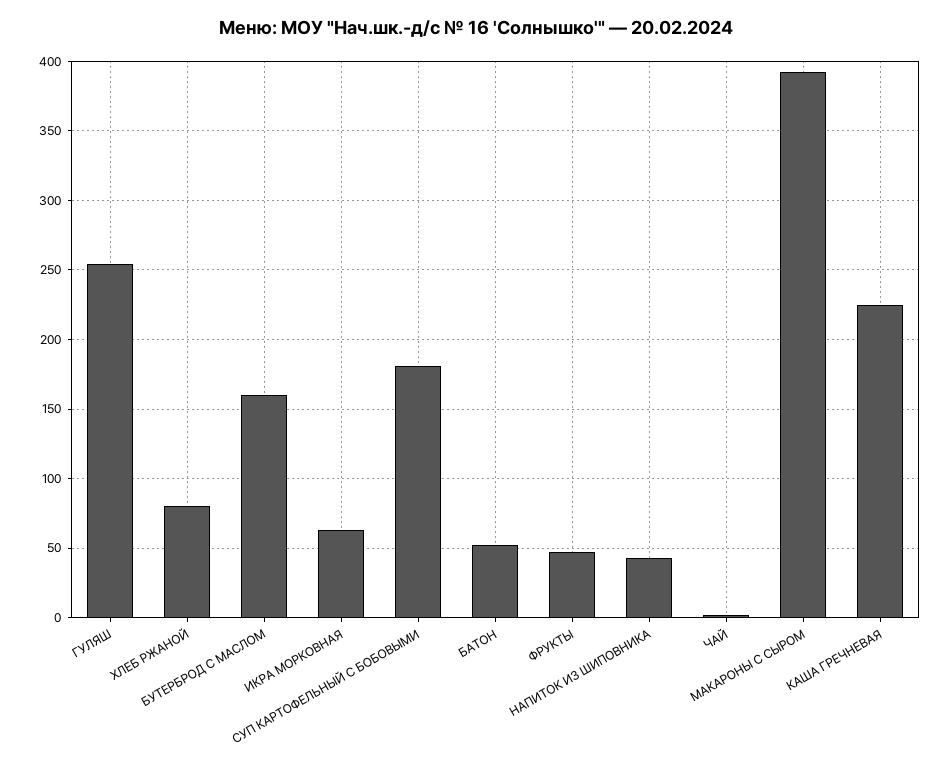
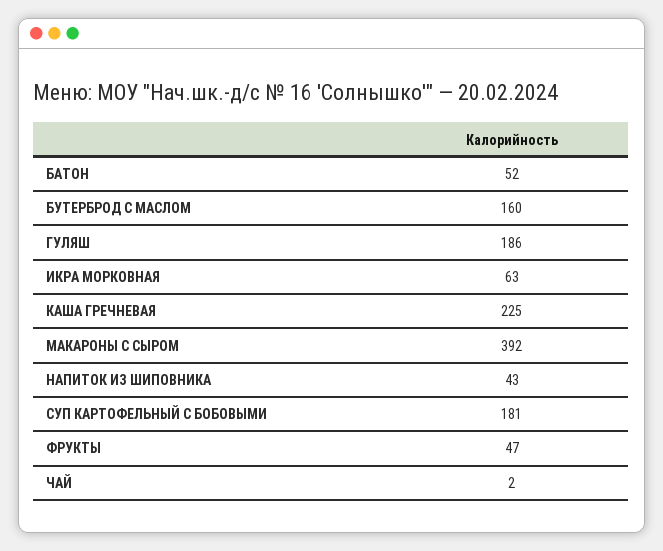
  {
-   "ГУЛЯШ": 255,
+   "ГУЛЯШ": 186,
-   "ХЛЕБ РЖАНОЙ": 80,
    "БУТЕРБРОД С МАСЛОМ": 160,
    "ИКРА МОРКОВНАЯ": 63,
    "СУП КАРТОФЕЛЬНЫЙ С БОБОВЫМИ": 181,
    "БАТОН": 52,
    "ФРУКТЫ": 47,
    "НАПИТОК ИЗ ШИПОВНИКА": 43,
    "ЧАЙ": 2,
    "МАКАРОНЫ С СЫРОМ": 392,
    "КАША ГРЕЧНЕВАЯ": 225
  }

